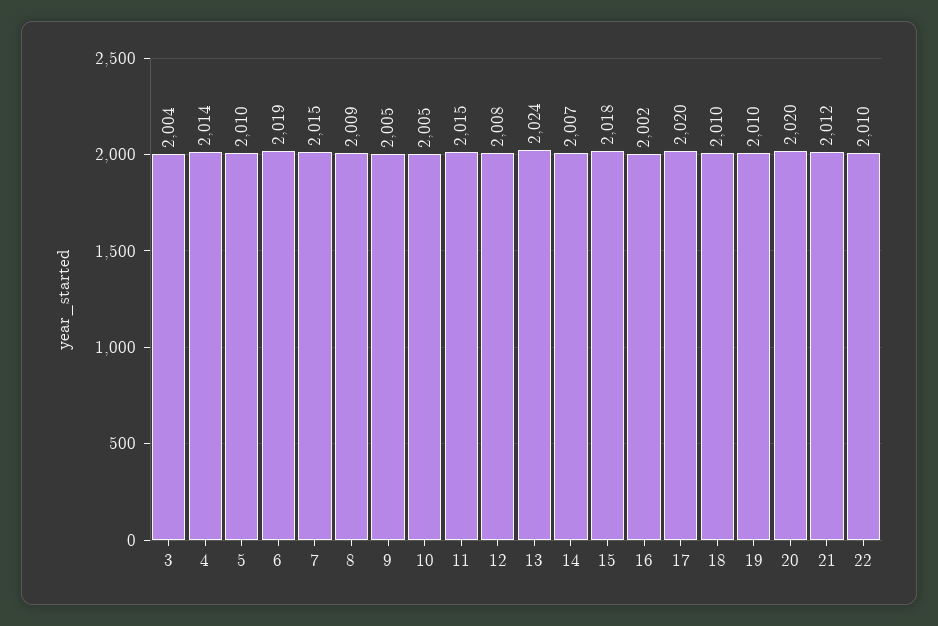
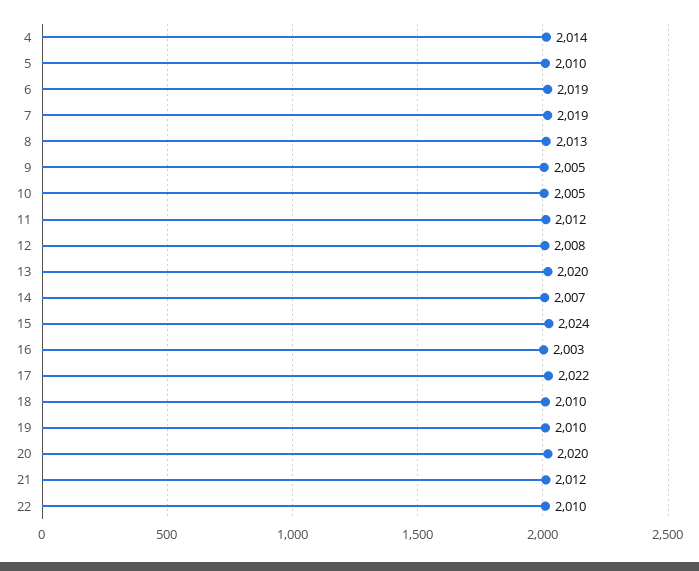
  {
-   "3": 2004,
    "4": 2014,
    "5": 2010,
    "6": 2019,
-   "7": 2015,
+   "7": 2019,
-   "8": 2009,
+   "8": 2013,
    "9": 2005,
    "10": 2005,
-   "11": 2015,
+   "11": 2012,
    "12": 2008,
-   "13": 2024,
+   "13": 2020,
    "14": 2007,
-   "15": 2018,
+   "15": 2024,
-   "16": 2002,
+   "16": 2003,
-   "17": 2020,
+   "17": 2022,
    "18": 2010,
    "19": 2010,
    "20": 2020,
    "21": 2012,
    "22": 2010
  }

